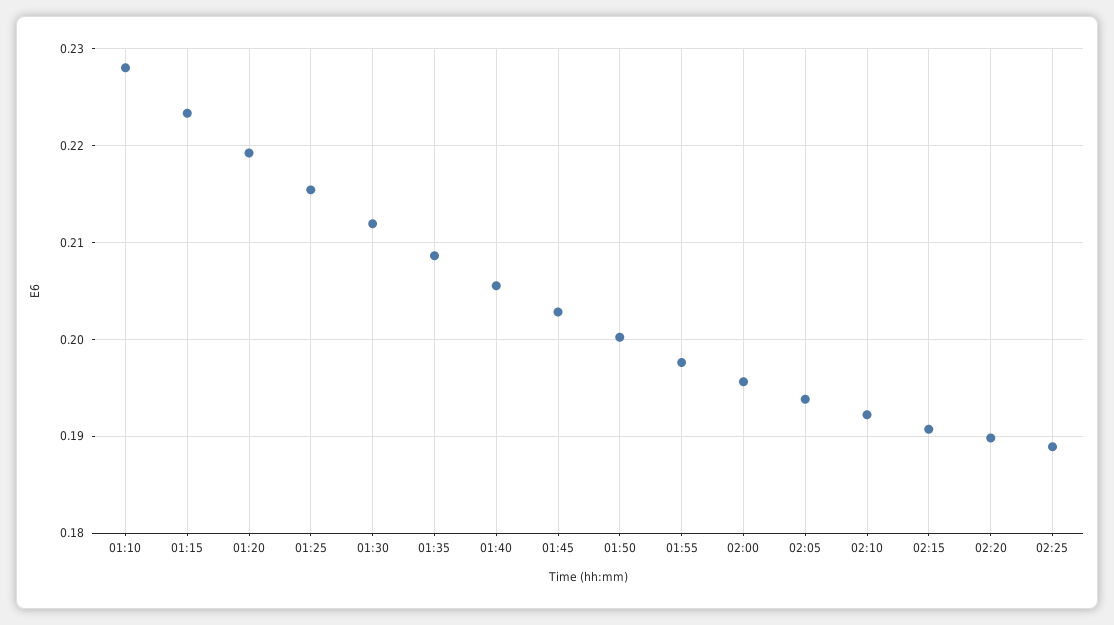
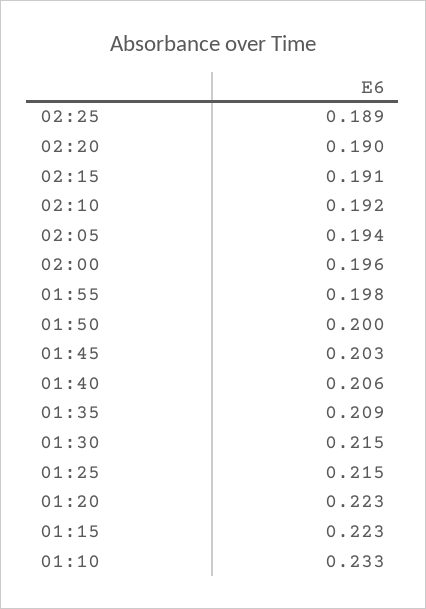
  {
-   "01:10": 0.228,
+   "01:10": 0.233,
    "01:15": 0.223,
-   "01:20": 0.219,
+   "01:20": 0.223,
    "01:25": 0.215,
-   "01:30": 0.212,
+   "01:30": 0.215,
    "01:35": 0.209,
    "01:40": 0.206,
    "01:45": 0.203,
    "01:50": 0.2,
    "01:55": 0.198,
    "02:00": 0.196,
    "02:05": 0.194,
    "02:10": 0.192,
    "02:15": 0.191,
    "02:20": 0.19,
    "02:25": 0.189
  }

